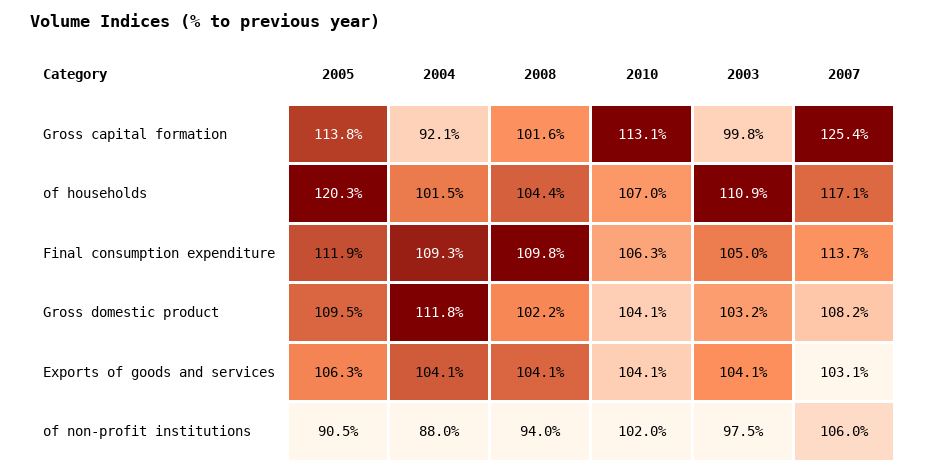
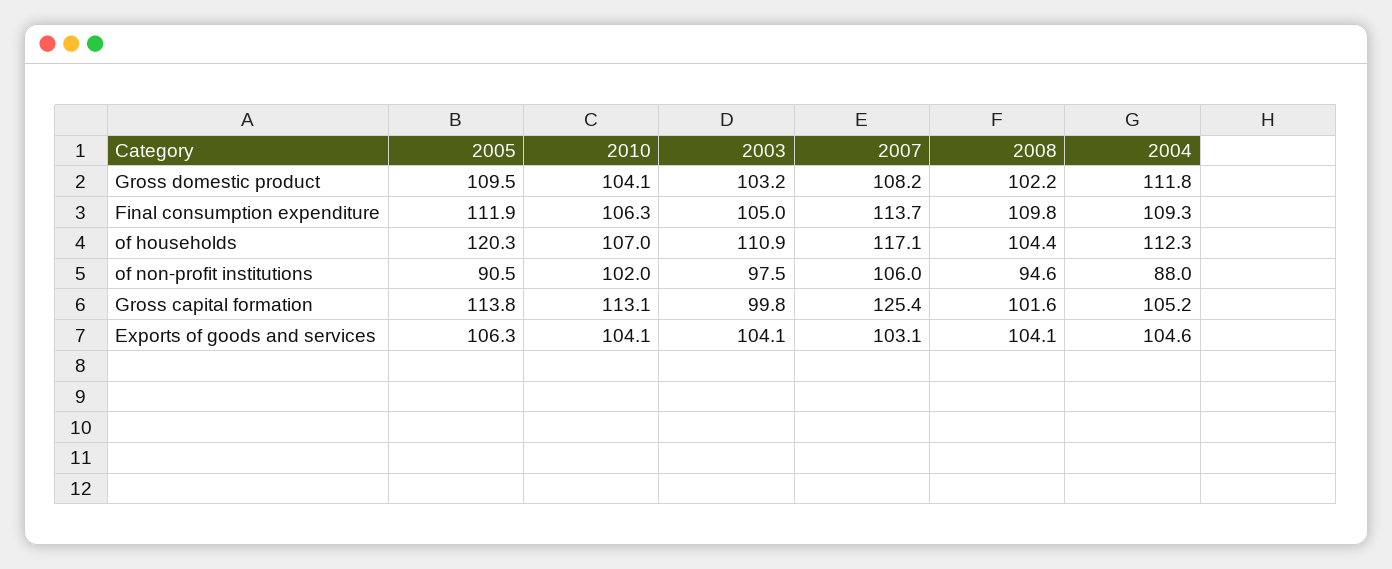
  {
    "2005": {
      "Gross capital formation": 113.8,
      "of households": 120.3,
      "Final consumption expenditure": 111.9,
      "Gross domestic product": 109.5,
      "Exports of goods and services": 106.3,
      "of non-profit institutions": 90.5
    },
    "2004": {
-     "Gross capital formation": 92.1,
+     "Gross capital formation": 105.2,
-     "of households": 101.5,
+     "of households": 112.3,
      "Final consumption expenditure": 109.3,
      "Gross domestic product": 111.8,
-     "Exports of goods and services": 104.1,
+     "Exports of goods and services": 104.6,
      "of non-profit institutions": 88
    },
    "2008": {
      "Gross capital formation": 101.6,
      "of households": 104.4,
      "Final consumption expenditure": 109.8,
      "Gross domestic product": 102.2,
      "Exports of goods and services": 104.1,
-     "of non-profit institutions": 94
+     "of non-profit institutions": 94.6
    },
    "2010": {
      "Gross capital formation": 113.1,
      "of households": 107,
      "Final consumption expenditure": 106.3,
      "Gross domestic product": 104.1,
      "Exports of goods and services": 104.1,
      "of non-profit institutions": 102
    },
    "2003": {
      "Gross capital formation": 99.8,
      "of households": 110.9,
      "Final consumption expenditure": 105,
      "Gross domestic product": 103.2,
      "Exports of goods and services": 104.1,
      "of non-profit institutions": 97.5
    },
    "2007": {
      "Gross capital formation": 125.4,
      "of households": 117.1,
      "Final consumption expenditure": 113.7,
      "Gross domestic product": 108.2,
      "Exports of goods and services": 103.1,
      "of non-profit institutions": 106
    }
  }

